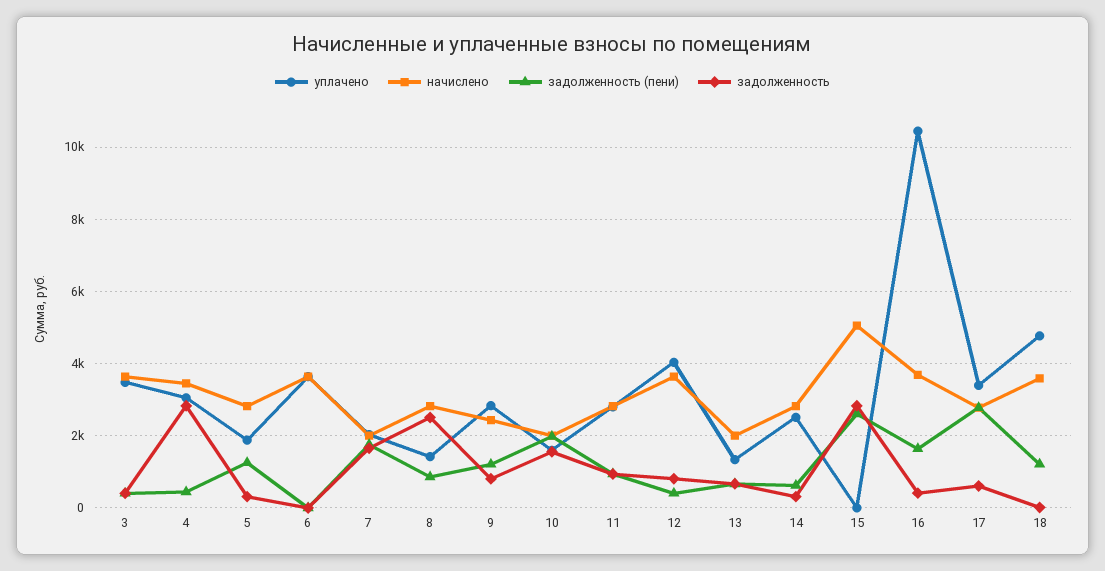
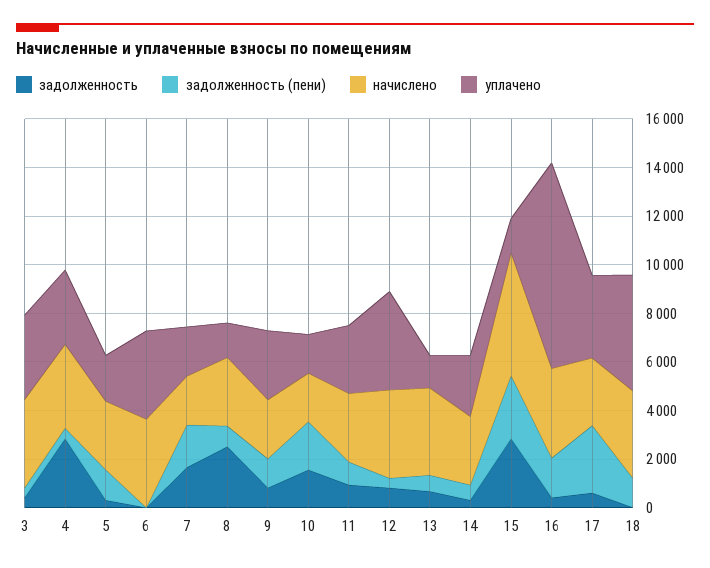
  {
    "уплачено": {
      "3": 3400,
      "4": 3000,
      "5": 1800,
      "6": 3600,
      "7": 2000,
      "8": 1400,
      "9": 2800,
      "10": 1600,
      "11": 2800,
      "12": 4000,
      "13": 1400,
      "14": 2600,
-     "15": 0,
+     "15": 1500,
-     "16": 10400,
+     "16": 8500,
      "17": 3400,
      "18": 4800
    },
    "начислено": {
      "3": 3600,
      "4": 3400,
      "5": 2800,
      "6": 3600,
      "7": 2000,
      "8": 2800,
      "9": 2400,
      "10": 2000,
      "11": 2800,
      "12": 3600,
-     "13": 2000,
+     "13": 3500,
      "14": 2800,
      "15": 5000,
      "16": 3600,
      "17": 2800,
      "18": 3600
    },
    "задолженность (пени)": {
      "3": 400,
      "4": 400,
      "5": 1200,
      "6": 0,
      "7": 1800,
      "8": 800,
      "9": 1200,
      "10": 2000,
      "11": 1000,
      "12": 400,
      "13": 600,
      "14": 600,
      "15": 2600,
      "16": 1600,
      "17": 2800,
      "18": 1200
    },
    "задолженность": {
      "3": 400,
      "4": 2800,
      "5": 400,
      "6": 0,
      "7": 1600,
      "8": 2600,
      "9": 800,
      "10": 1600,
      "11": 1000,
      "12": 800,
      "13": 600,
      "14": 400,
      "15": 2800,
      "16": 400,
      "17": 600,
      "18": 0
    }
  }

